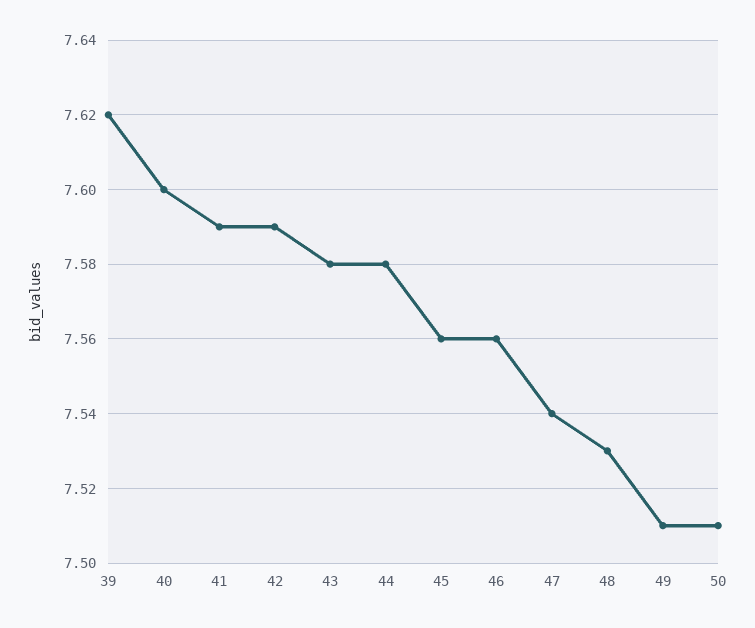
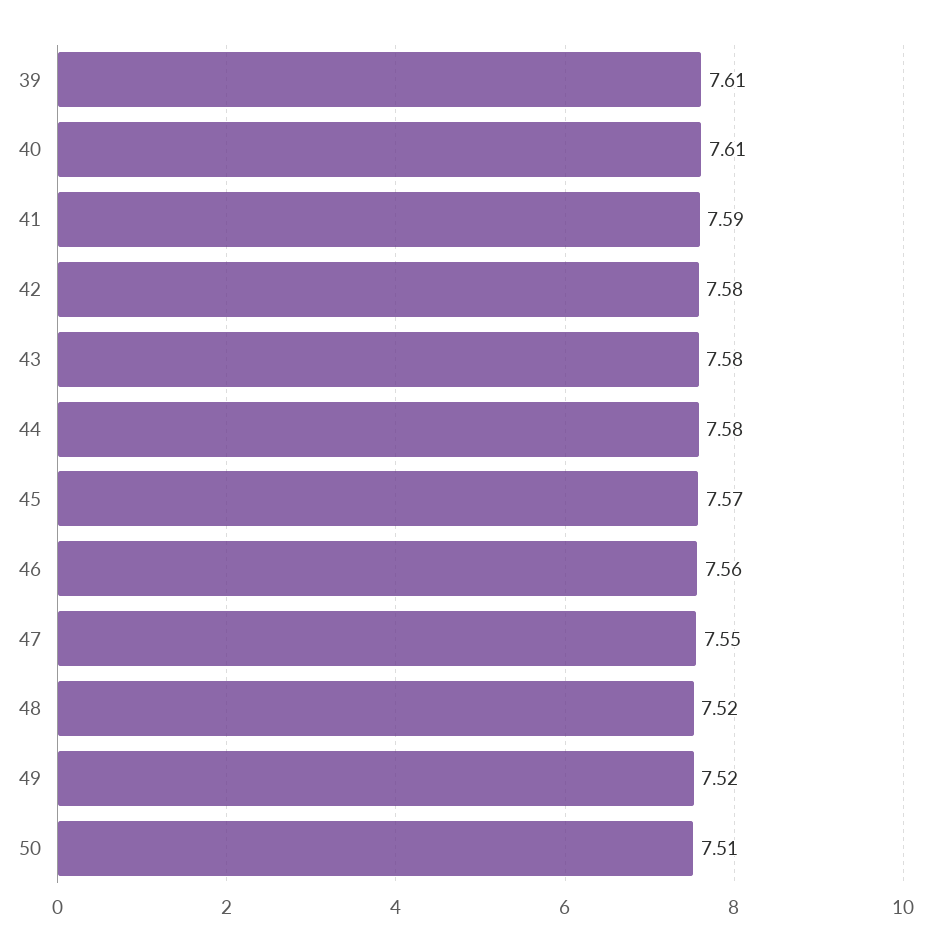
  {
-   "39": 7.62,
+   "39": 7.61,
-   "40": 7.6,
+   "40": 7.61,
    "41": 7.59,
-   "42": 7.59,
+   "42": 7.58,
    "43": 7.58,
    "44": 7.58,
-   "45": 7.56,
+   "45": 7.57,
    "46": 7.56,
-   "47": 7.54,
+   "47": 7.55,
-   "48": 7.53,
+   "48": 7.52,
-   "49": 7.51,
+   "49": 7.52,
    "50": 7.51
  }

